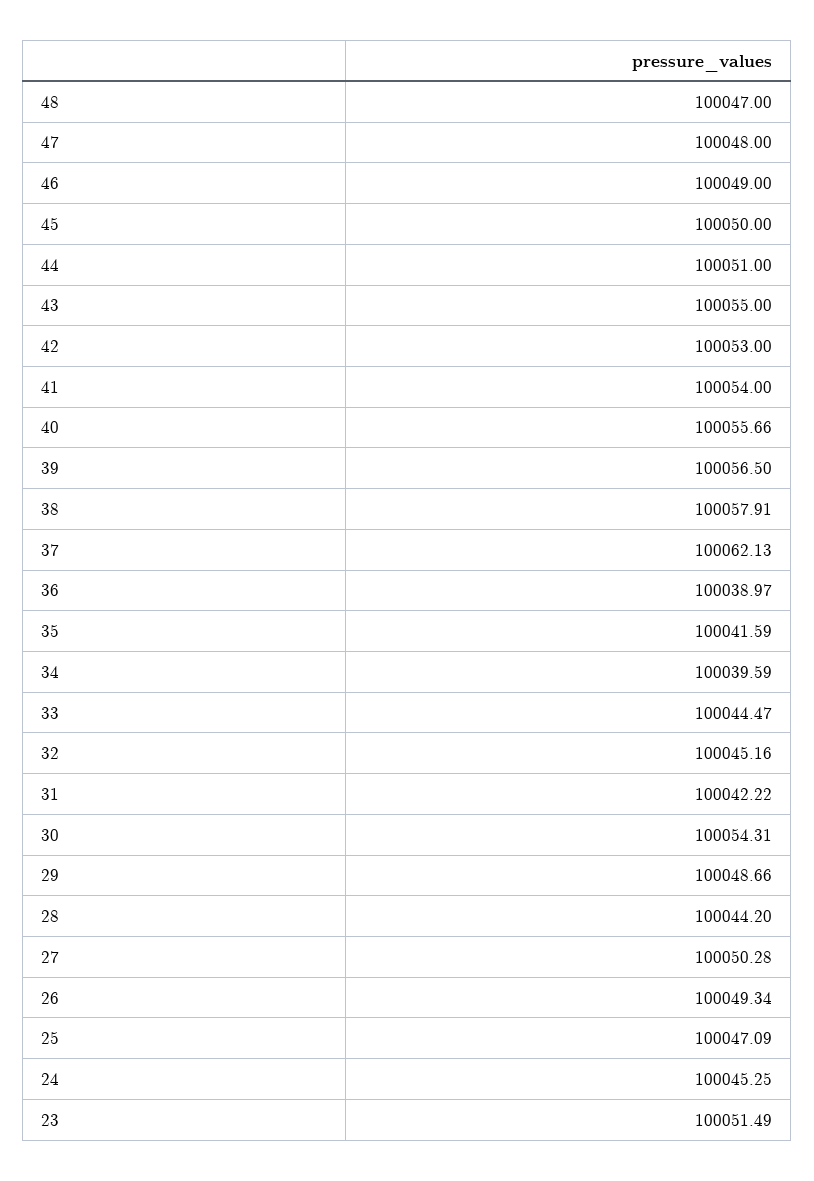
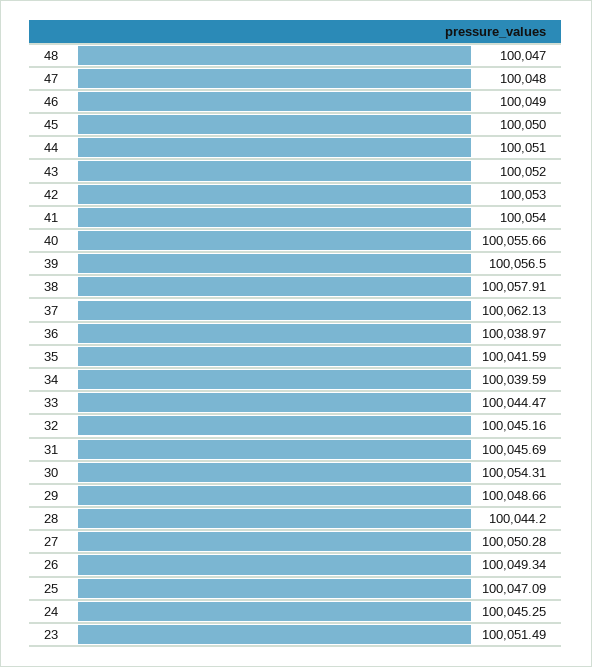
  {
    "48": 100047,
    "47": 100048,
    "46": 100049,
    "45": 100050,
    "44": 100051,
-   "43": 100055,
+   "43": 100052,
    "42": 100053,
    "41": 100054,
    "40": 100055.66,
    "39": 100056.5,
    "38": 100057.91,
    "37": 100062.13,
    "36": 100038.97,
    "35": 100041.59,
    "34": 100039.59,
    "33": 100044.47,
    "32": 100045.16,
-   "31": 100042.22,
+   "31": 100045.69,
    "30": 100054.31,
    "29": 100048.66,
    "28": 100044.2,
    "27": 100050.28,
    "26": 100049.34,
    "25": 100047.09,
    "24": 100045.25,
    "23": 100051.49
  }

